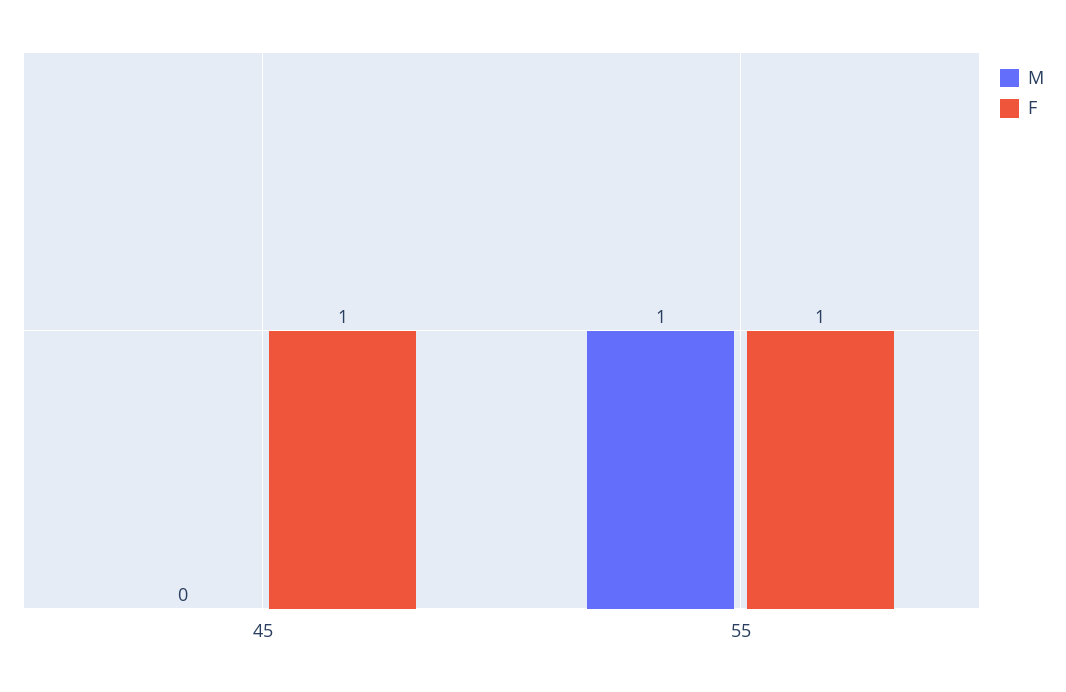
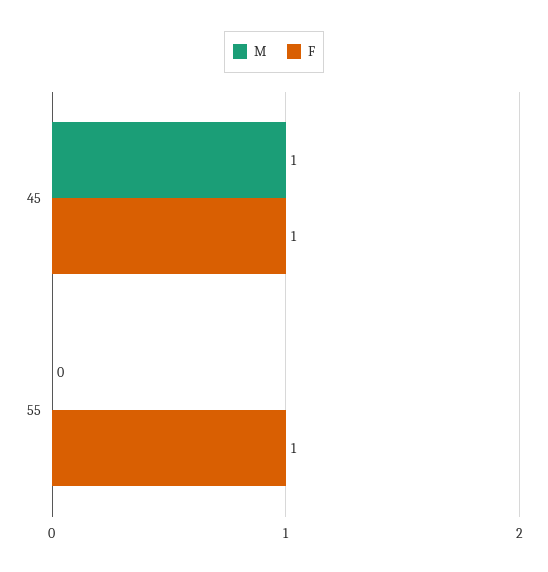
  {
    "M": {
-     "45": 0,
+     "45": 1,
-     "55": 1
+     "55": 0
    },
    "F": {
      "45": 1,
      "55": 1
    }
  }

